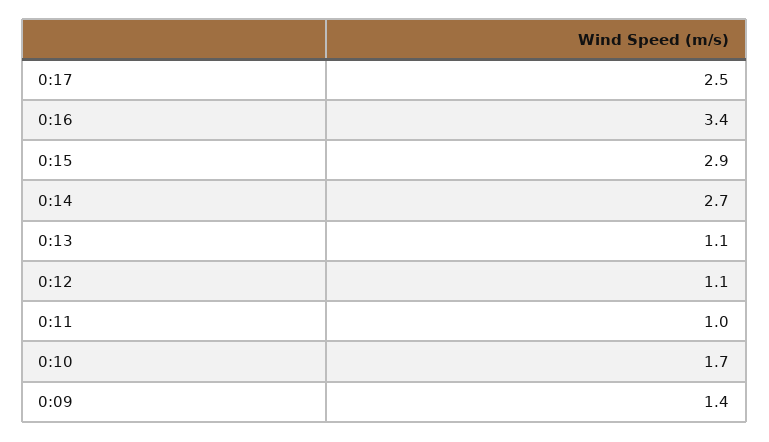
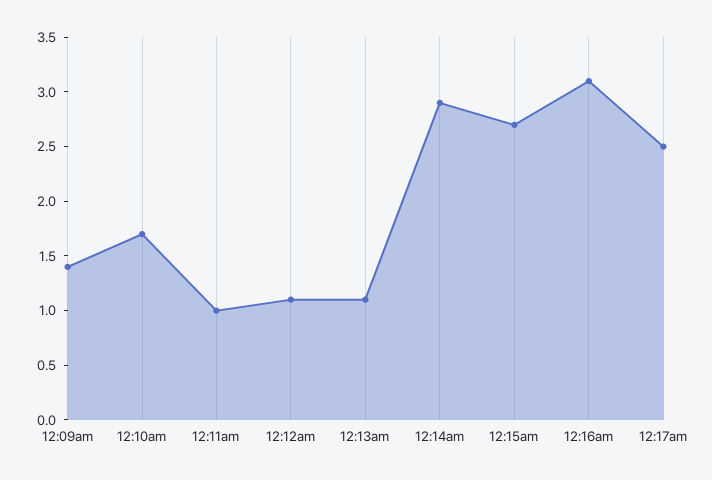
  {
    "0:17": 2.5,
-   "0:16": 3.4,
+   "0:16": 3.1,
-   "0:15": 2.9,
+   "0:15": 2.7,
-   "0:14": 2.7,
+   "0:14": 2.9,
    "0:13": 1.1,
    "0:12": 1.1,
    "0:11": 1,
    "0:10": 1.7,
    "0:09": 1.4
  }

